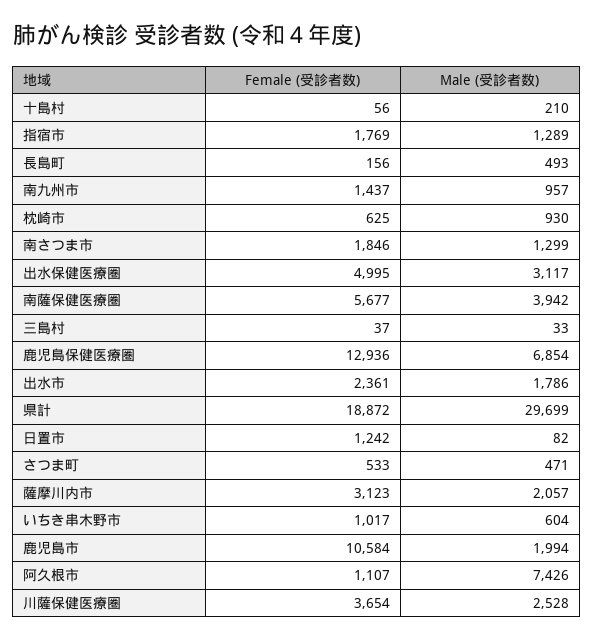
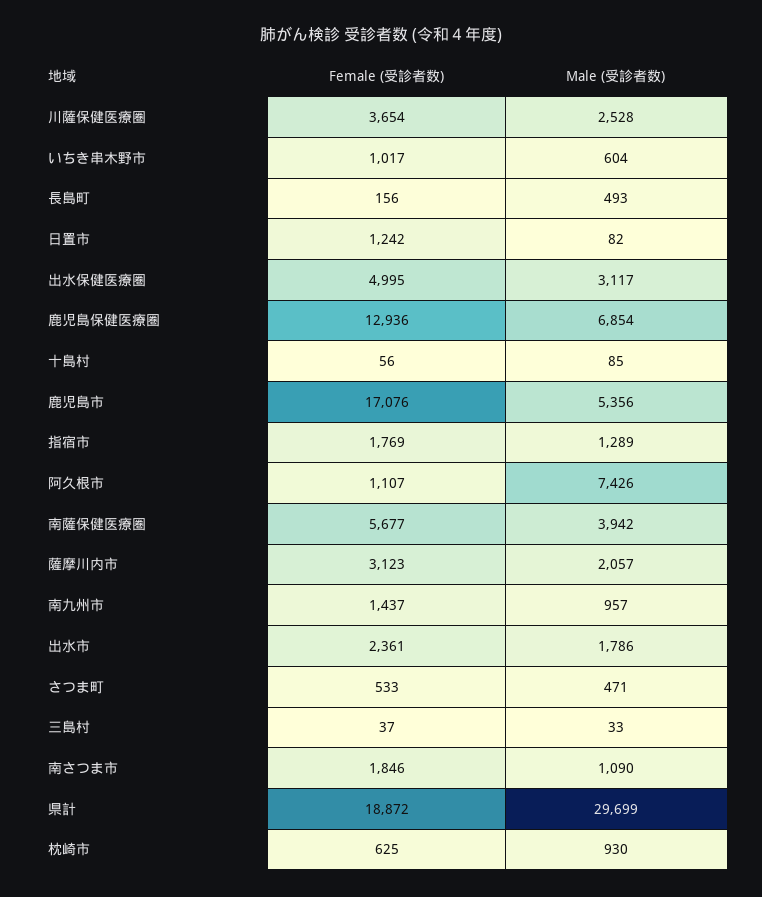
  {
    "Female (受診者数)": {
      "十島村": 56,
      "指宿市": 1769,
      "長島町": 156,
      "南九州市": 1437,
      "枕崎市": 625,
      "南さつま市": 1846,
      "出水保健医療圏": 4995,
      "南薩保健医療圏": 5677,
      "三島村": 37,
      "鹿児島保健医療圏": 12936,
      "出水市": 2361,
      "県計": 18872,
      "日置市": 1242,
      "さつま町": 533,
      "薩摩川内市": 3123,
      "いちき串木野市": 1017,
-     "鹿児島市": 10584,
+     "鹿児島市": 17076,
      "阿久根市": 1107,
      "川薩保健医療圏": 3654
    },
    "Male (受診者数)": {
-     "十島村": 210,
+     "十島村": 85,
      "指宿市": 1289,
      "長島町": 493,
      "南九州市": 957,
      "枕崎市": 930,
-     "南さつま市": 1299,
+     "南さつま市": 1090,
      "出水保健医療圏": 3117,
      "南薩保健医療圏": 3942,
      "三島村": 33,
      "鹿児島保健医療圏": 6854,
      "出水市": 1786,
      "県計": 29699,
      "日置市": 82,
      "さつま町": 471,
      "薩摩川内市": 2057,
      "いちき串木野市": 604,
-     "鹿児島市": 1994,
+     "鹿児島市": 5356,
      "阿久根市": 7426,
      "川薩保健医療圏": 2528
    }
  }

